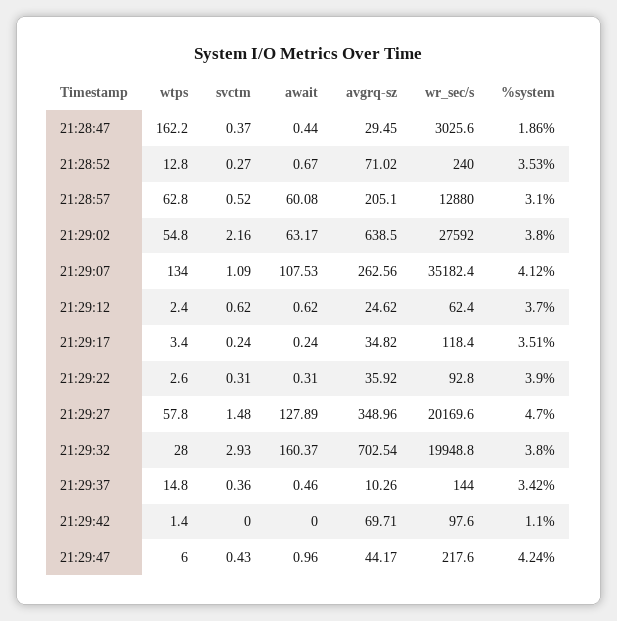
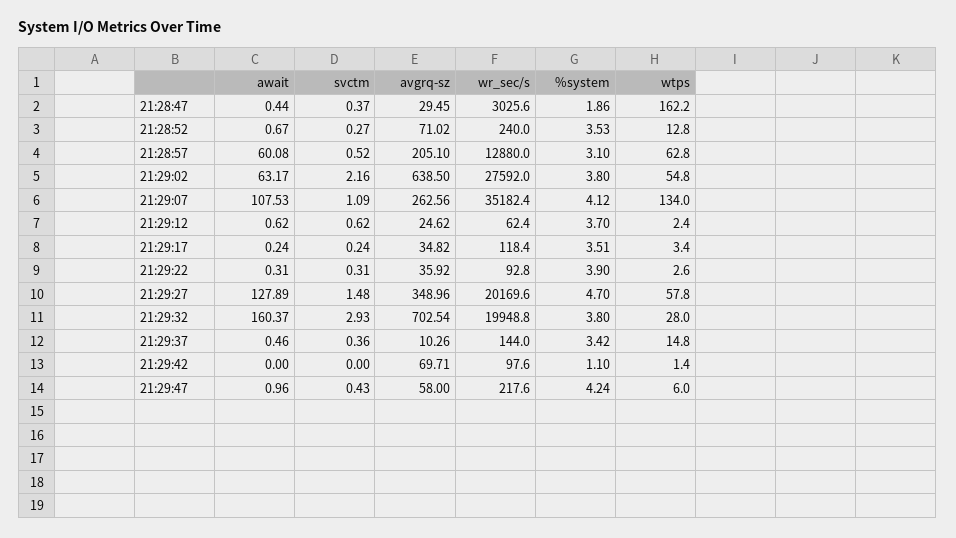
  {
    "wtps": {
      "21:28:47": 162.2,
      "21:28:52": 12.8,
      "21:28:57": 62.8,
      "21:29:02": 54.8,
      "21:29:07": 134,
      "21:29:12": 2.4,
      "21:29:17": 3.4,
      "21:29:22": 2.6,
      "21:29:27": 57.8,
      "21:29:32": 28,
      "21:29:37": 14.8,
      "21:29:42": 1.4,
      "21:29:47": 6
    },
    "svctm": {
      "21:28:47": 0.37,
      "21:28:52": 0.27,
      "21:28:57": 0.52,
      "21:29:02": 2.16,
      "21:29:07": 1.09,
      "21:29:12": 0.62,
      "21:29:17": 0.24,
      "21:29:22": 0.31,
      "21:29:27": 1.48,
      "21:29:32": 2.93,
      "21:29:37": 0.36,
      "21:29:42": 0,
      "21:29:47": 0.43
    },
    "await": {
      "21:28:47": 0.44,
      "21:28:52": 0.67,
      "21:28:57": 60.08,
      "21:29:02": 63.17,
      "21:29:07": 107.53,
      "21:29:12": 0.62,
      "21:29:17": 0.24,
      "21:29:22": 0.31,
      "21:29:27": 127.89,
      "21:29:32": 160.37,
      "21:29:37": 0.46,
      "21:29:42": 0,
      "21:29:47": 0.96
    },
    "avgrq-sz": {
      "21:28:47": 29.45,
      "21:28:52": 71.02,
      "21:28:57": 205.1,
      "21:29:02": 638.5,
      "21:29:07": 262.56,
      "21:29:12": 24.62,
      "21:29:17": 34.82,
      "21:29:22": 35.92,
      "21:29:27": 348.96,
      "21:29:32": 702.54,
      "21:29:37": 10.26,
      "21:29:42": 69.71,
-     "21:29:47": 44.17
+     "21:29:47": 58
    },
    "wr_sec/s": {
      "21:28:47": 3025.6,
      "21:28:52": 240,
      "21:28:57": 12880,
      "21:29:02": 27592,
      "21:29:07": 35182.4,
      "21:29:12": 62.4,
      "21:29:17": 118.4,
      "21:29:22": 92.8,
      "21:29:27": 20169.6,
      "21:29:32": 19948.8,
      "21:29:37": 144,
      "21:29:42": 97.6,
      "21:29:47": 217.6
    },
    "%system": {
      "21:28:47": 1.86,
      "21:28:52": 3.53,
      "21:28:57": 3.1,
      "21:29:02": 3.8,
      "21:29:07": 4.12,
      "21:29:12": 3.7,
      "21:29:17": 3.51,
      "21:29:22": 3.9,
      "21:29:27": 4.7,
      "21:29:32": 3.8,
      "21:29:37": 3.42,
      "21:29:42": 1.1,
      "21:29:47": 4.24
    }
  }

